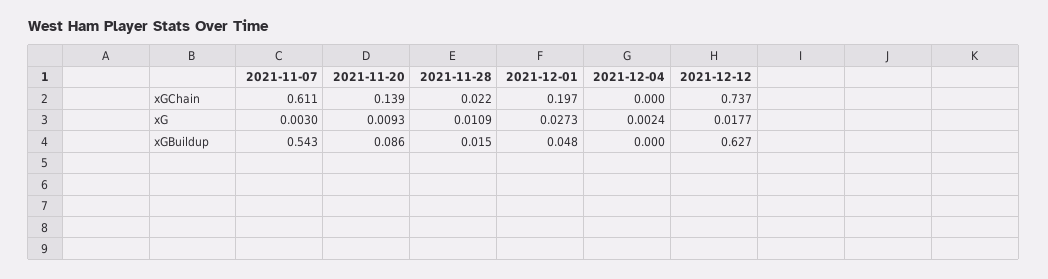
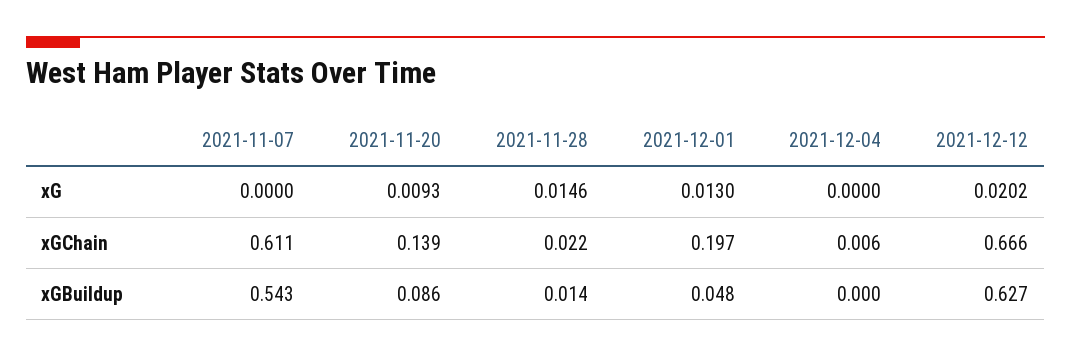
  {
    "2021-11-07": {
      "xGChain": 0.611,
-     "xG": 0.003,
+     "xG": 0,
      "xGBuildup": 0.543
    },
    "2021-11-20": {
      "xGChain": 0.139,
      "xG": 0.0093,
      "xGBuildup": 0.086
    },
    "2021-11-28": {
      "xGChain": 0.022,
-     "xG": 0.0109,
+     "xG": 0.0146,
-     "xGBuildup": 0.015
+     "xGBuildup": 0.014
    },
    "2021-12-01": {
      "xGChain": 0.197,
-     "xG": 0.0273,
+     "xG": 0.013,
      "xGBuildup": 0.048
    },
    "2021-12-04": {
-     "xGChain": 0,
+     "xGChain": 0.006,
-     "xG": 0.0024,
+     "xG": 0,
      "xGBuildup": 0
    },
    "2021-12-12": {
-     "xGChain": 0.737,
+     "xGChain": 0.666,
-     "xG": 0.0177,
+     "xG": 0.0202,
      "xGBuildup": 0.627
    }
  }

